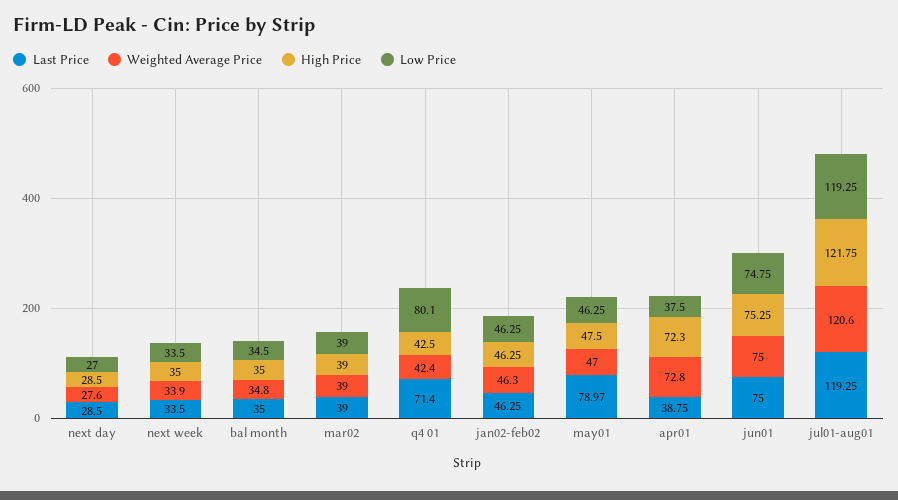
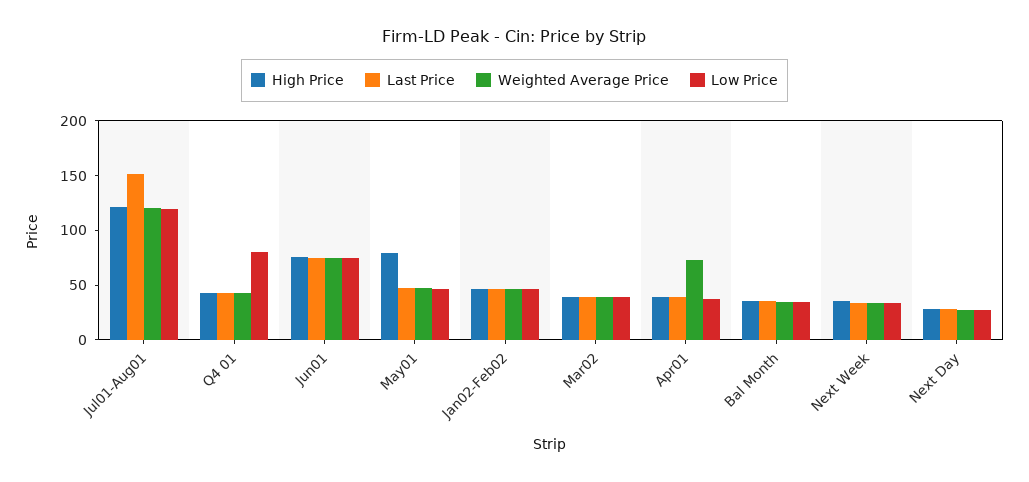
  {
    "Last Price": {
      "next day": 28.5,
      "next week": 33.5,
      "bal month": 35,
      "mar02": 39,
-     "q4 01": 71.4,
+     "q4 01": 40,
      "jan02-feb02": 46.25,
-     "may01": 78.97,
+     "may01": 50,
      "apr01": 38.75,
      "jun01": 75,
-     "jul01-aug01": 119.25
+     "jul01-aug01": 150
    },
    "Weighted Average Price": {
      "next day": 27.6,
      "next week": 33.9,
      "bal month": 34.8,
      "mar02": 39,
      "q4 01": 42.4,
      "jan02-feb02": 46.3,
      "may01": 47,
      "apr01": 72.8,
      "jun01": 75,
      "jul01-aug01": 120.6
    },
    "High Price": {
      "next day": 28.5,
      "next week": 35,
      "bal month": 35,
      "mar02": 39,
      "q4 01": 42.5,
      "jan02-feb02": 46.25,
-     "may01": 47.5,
+     "may01": 80,
-     "apr01": 72.3,
+     "apr01": 40,
      "jun01": 75.25,
      "jul01-aug01": 121.75
    },
    "Low Price": {
      "next day": 27,
      "next week": 33.5,
      "bal month": 34.5,
      "mar02": 39,
      "q4 01": 80.1,
      "jan02-feb02": 46.25,
      "may01": 46.25,
      "apr01": 37.5,
      "jun01": 74.75,
      "jul01-aug01": 119.25
    }
  }

